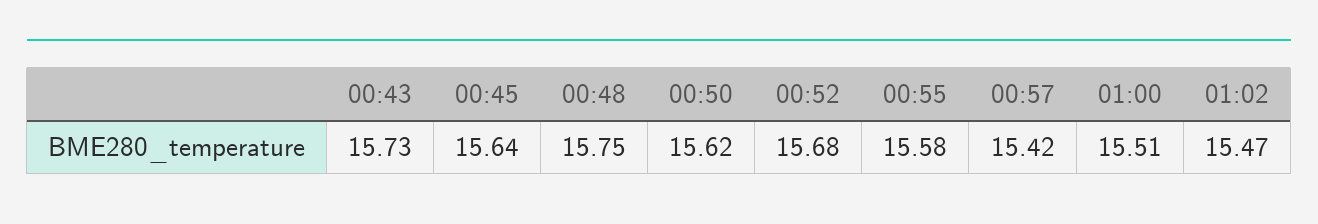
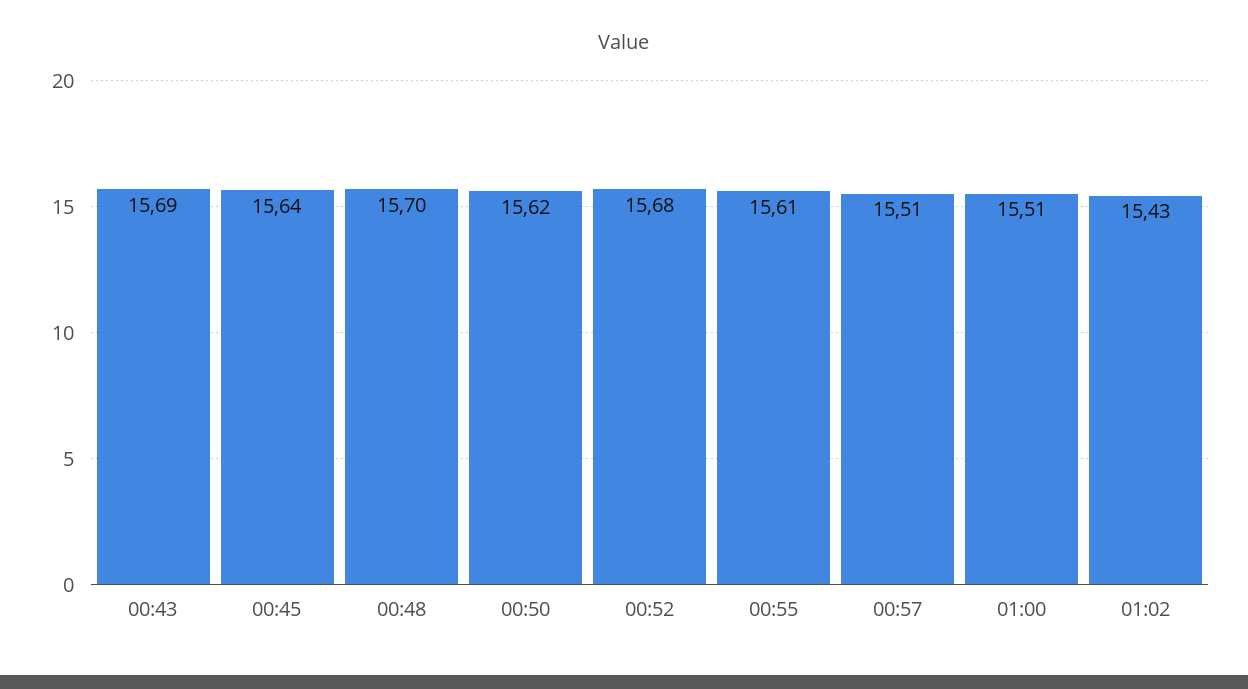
  {
-   "00:43": 15.73,
+   "00:43": 15.69,
    "00:45": 15.64,
-   "00:48": 15.75,
+   "00:48": 15.7,
    "00:50": 15.62,
    "00:52": 15.68,
-   "00:55": 15.58,
+   "00:55": 15.61,
-   "00:57": 15.42,
+   "00:57": 15.51,
    "01:00": 15.51,
-   "01:02": 15.47
+   "01:02": 15.43
  }

